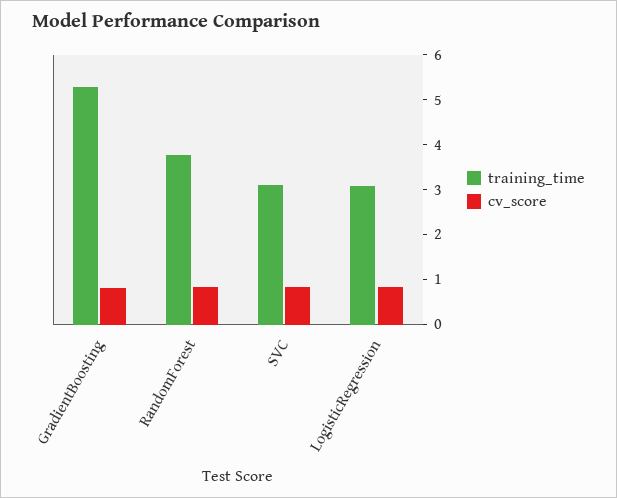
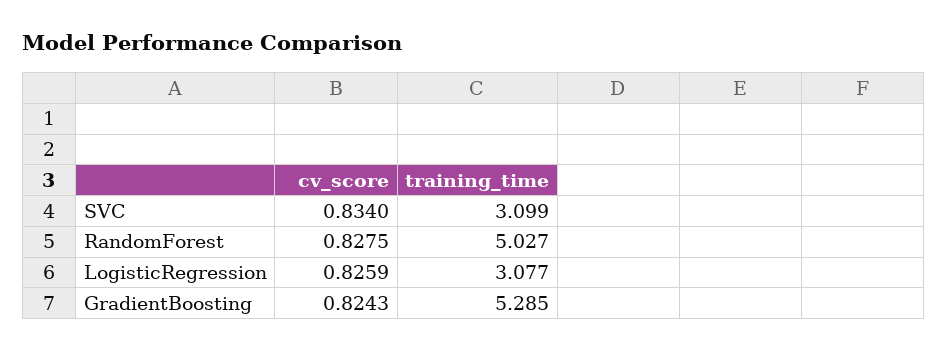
  {
    "training_time": {
      "GradientBoosting": 5.285,
-     "RandomForest": 3.8,
+     "RandomForest": 5.027,
      "SVC": 3.099,
      "LogisticRegression": 3.077
    },
    "cv_score": {
      "GradientBoosting": 0.8243,
      "RandomForest": 0.8275,
      "SVC": 0.834,
      "LogisticRegression": 0.8259
    }
  }

